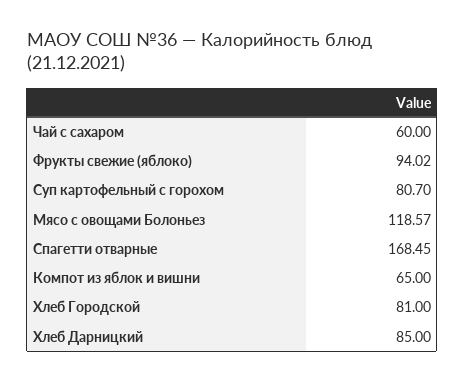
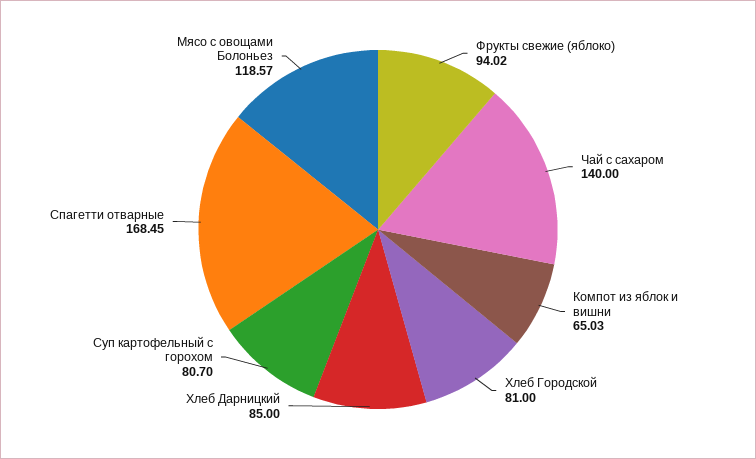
  {
-   "Чай с сахаром": 60,
+   "Чай с сахаром": 140,
    "Фрукты свежие (яблоко)": 94.02,
    "Суп картофельный с горохом": 80.7,
    "Мясо с овощами Болоньез": 118.57,
    "Спагетти отварные": 168.45,
-   "Компот из яблок и вишни": 65,
+   "Компот из яблок и вишни": 65.03,
    "Хлеб Городской": 81,
    "Хлеб Дарницкий": 85
  }

